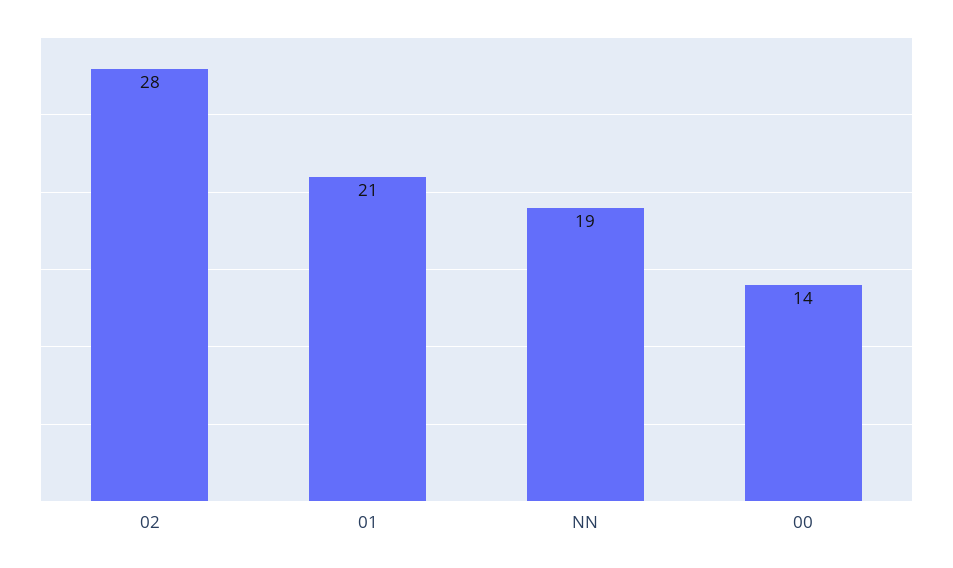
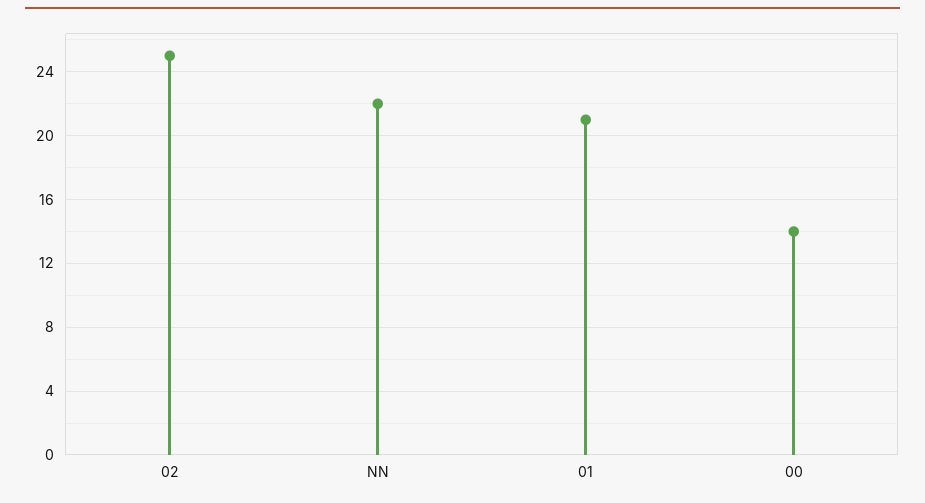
  {
-   "02": 28,
+   "02": 25,
    "01": 21,
-   "NN": 19,
+   "NN": 22,
    "00": 14
  }

